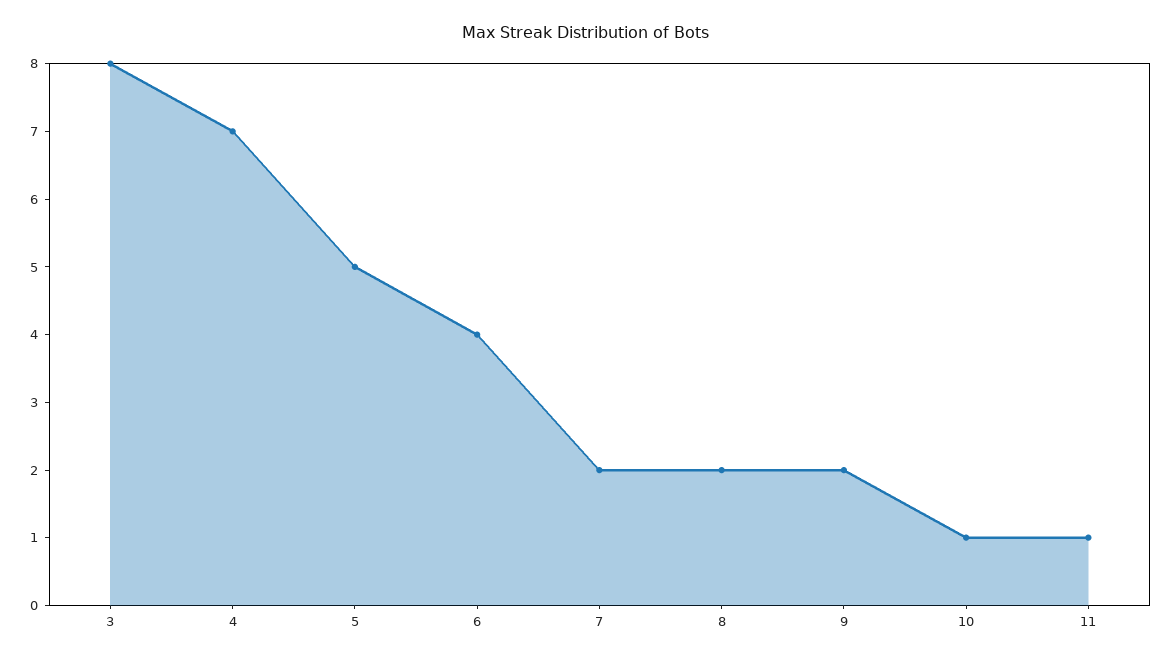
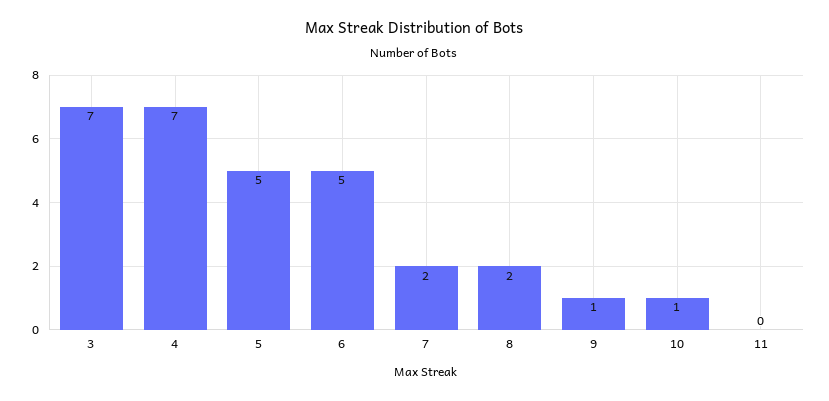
  {
-   "3": 8,
+   "3": 7,
    "4": 7,
    "5": 5,
-   "6": 4,
+   "6": 5,
    "7": 2,
    "8": 2,
-   "9": 2,
+   "9": 1,
    "10": 1,
-   "11": 1
+   "11": 0
  }

